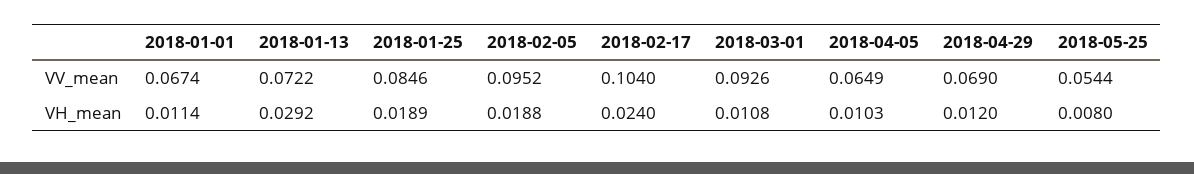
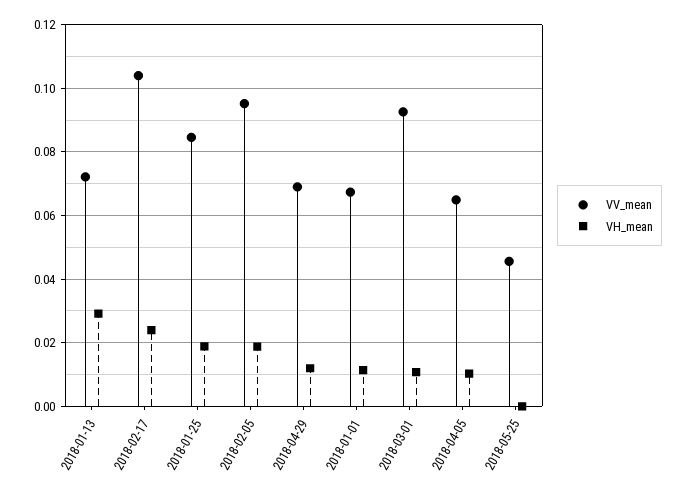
  {
    "VV_mean": {
      "2018-01-01": 0.0674,
      "2018-01-13": 0.0722,
      "2018-01-25": 0.0846,
      "2018-02-05": 0.0952,
      "2018-02-17": 0.104,
      "2018-03-01": 0.0926,
      "2018-04-05": 0.0649,
      "2018-04-29": 0.069,
-     "2018-05-25": 0.0544
+     "2018-05-25": 0.046
    },
    "VH_mean": {
      "2018-01-01": 0.0114,
      "2018-01-13": 0.0292,
      "2018-01-25": 0.0189,
      "2018-02-05": 0.0188,
      "2018-02-17": 0.024,
      "2018-03-01": 0.0108,
      "2018-04-05": 0.0103,
      "2018-04-29": 0.012,
-     "2018-05-25": 0.008
+     "2018-05-25": 0
    }
  }

